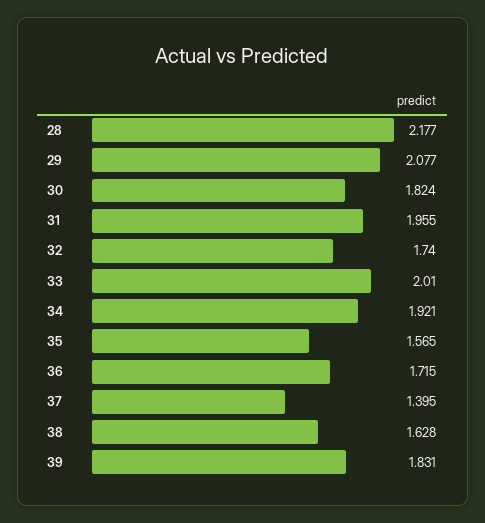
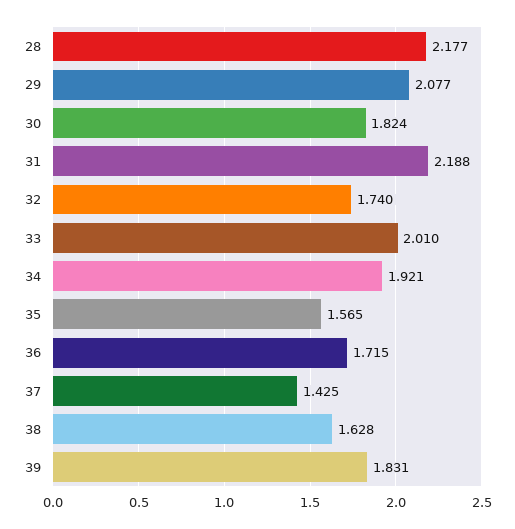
  {
    "28": 2.177,
    "29": 2.077,
    "30": 1.824,
-   "31": 1.955,
+   "31": 2.188,
    "32": 1.74,
    "33": 2.01,
    "34": 1.921,
    "35": 1.565,
    "36": 1.715,
-   "37": 1.395,
+   "37": 1.425,
    "38": 1.628,
    "39": 1.831
  }

